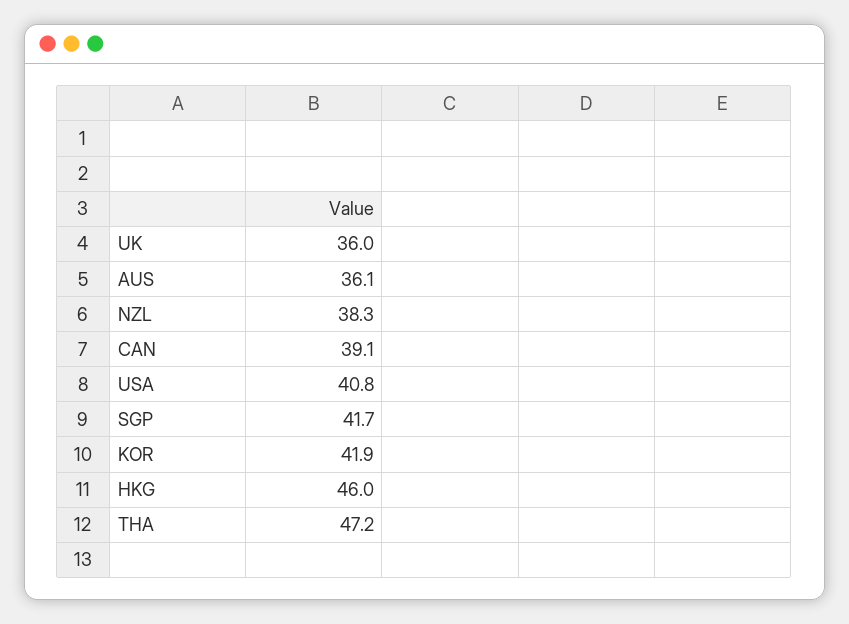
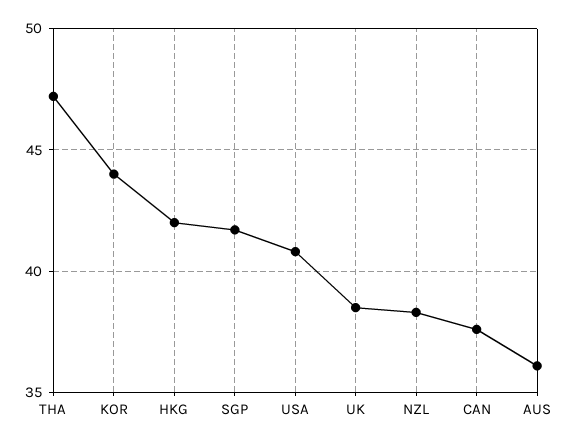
  {
-   "UK": 36,
+   "UK": 38.5,
    "AUS": 36.1,
    "NZL": 38.3,
-   "CAN": 39.1,
+   "CAN": 37.5,
    "USA": 40.8,
    "SGP": 41.7,
-   "KOR": 41.9,
+   "KOR": 44,
-   "HKG": 46,
+   "HKG": 42,
    "THA": 47.2
  }

